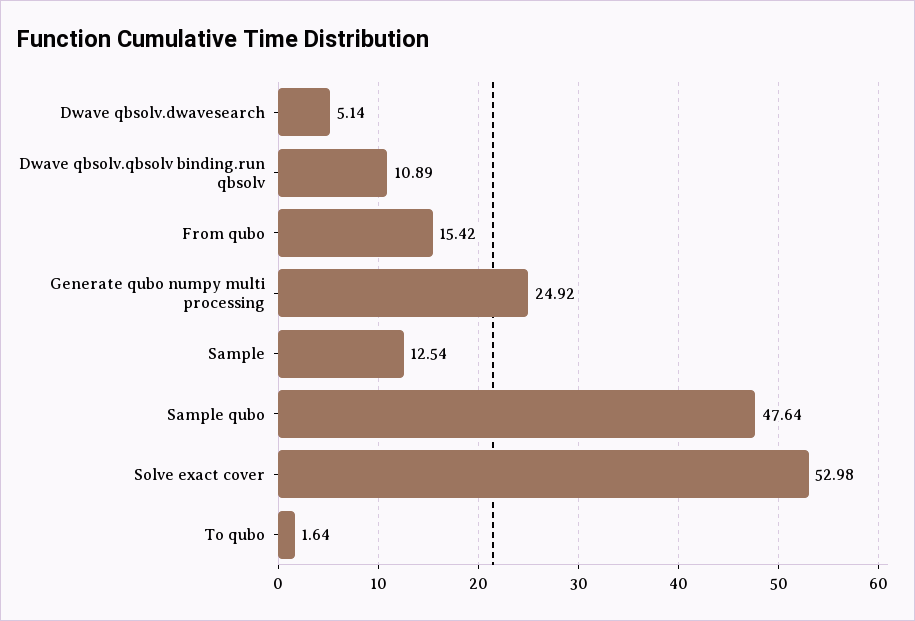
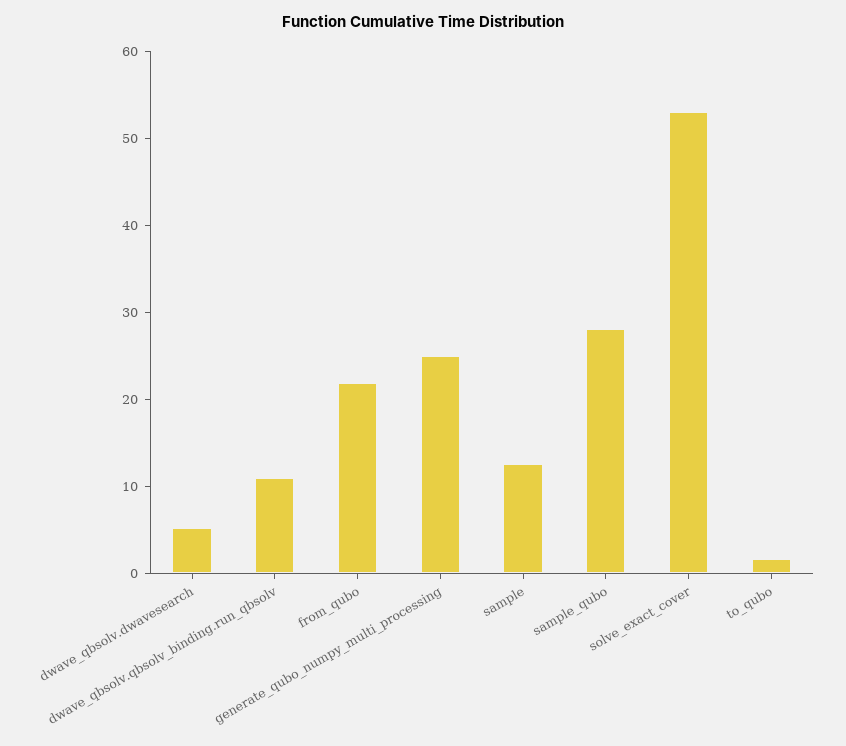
  {
    "Dwave qbsolv.dwavesearch": 5.14,
    "Dwave qbsolv.qbsolv binding.run qbsolv": 10.89,
-   "From qubo": 15.42,
+   "From qubo": 22,
    "Generate qubo numpy multi processing": 24.92,
    "Sample": 12.54,
-   "Sample qubo": 47.64,
+   "Sample qubo": 28,
    "Solve exact cover": 52.98,
    "To qubo": 1.64
  }

